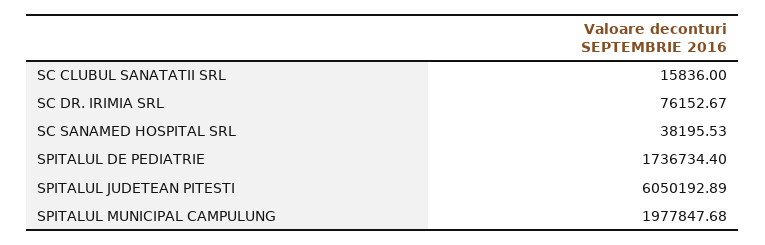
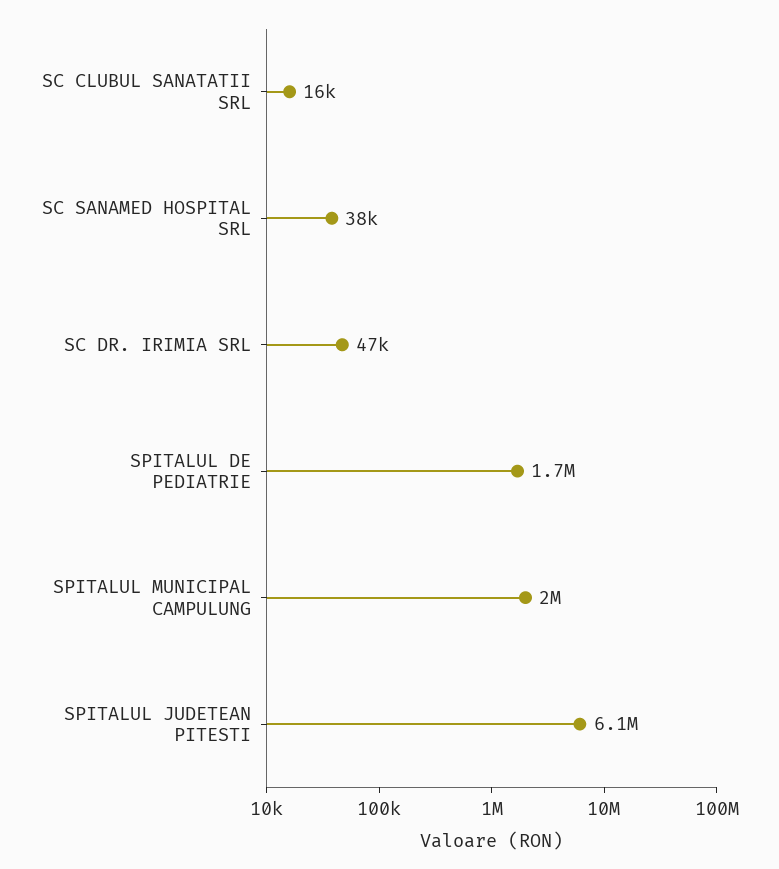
  {
    "SC CLUBUL SANATATII SRL": 15836,
-   "SC DR. IRIMIA SRL": 76152.67,
+   "SC DR. IRIMIA SRL": 47000,
    "SC SANAMED HOSPITAL SRL": 38195.53,
    "SPITALUL DE PEDIATRIE": 1736734.4,
    "SPITALUL JUDETEAN PITESTI": 6050192.89,
    "SPITALUL MUNICIPAL CAMPULUNG": 1977847.68
  }

